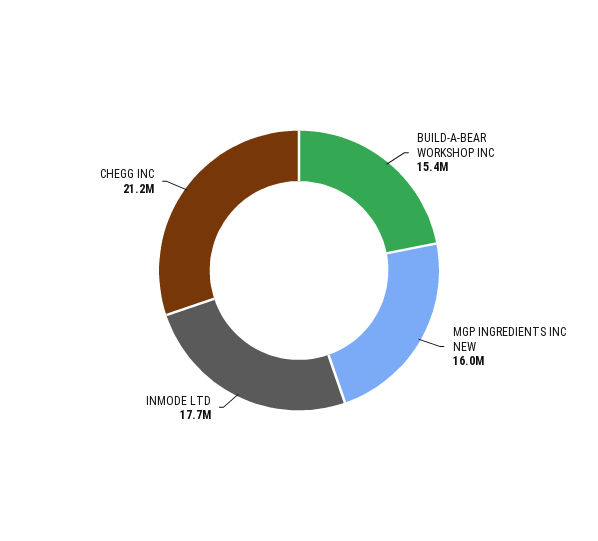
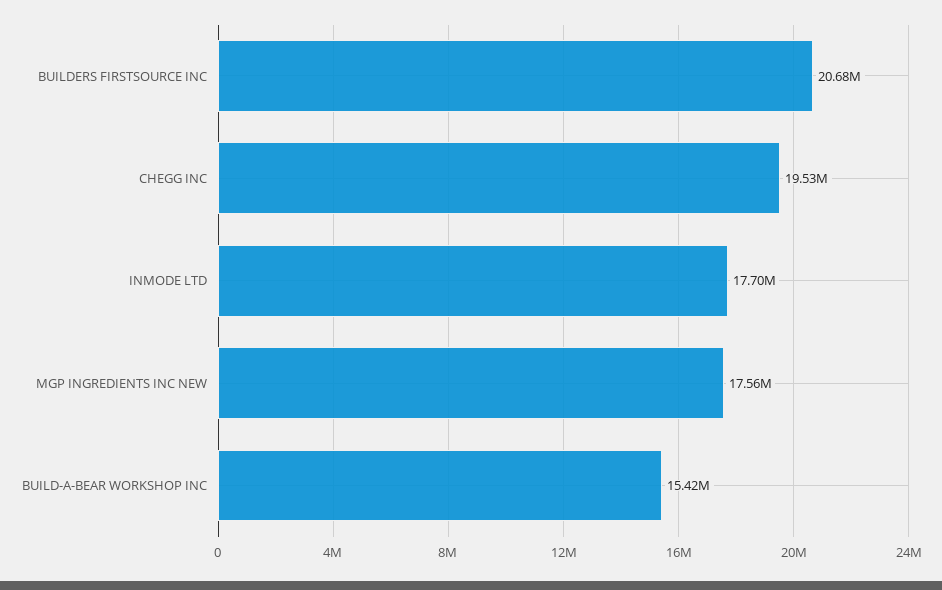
  {
    "BUILD-A-BEAR WORKSHOP INC": 15420000,
-   "MGP INGREDIENTS INC NEW": 16000000,
+   "MGP INGREDIENTS INC NEW": 17560000,
    "INMODE LTD": 17700000,
-   "CHEGG INC": 21200000
+   "CHEGG INC": 19530000,
+   "BUILDERS FIRSTSOURCE INC": 20680000
  }

